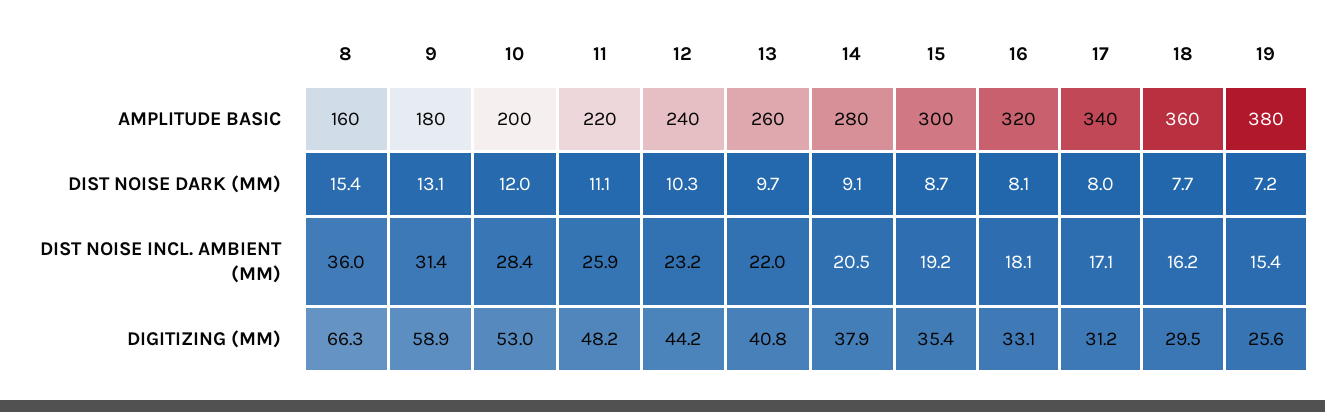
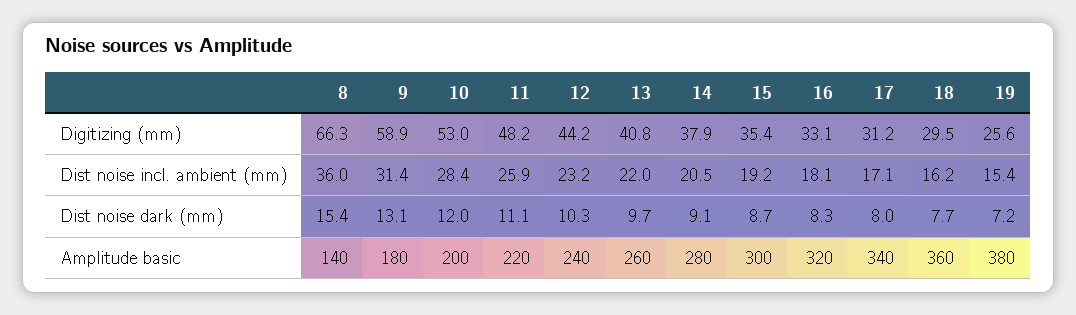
  {
    "8": {
-     "AMPLITUDE BASIC": 160,
+     "AMPLITUDE BASIC": 140,
      "DIST NOISE DARK (MM)": 15.4,
      "DIST NOISE INCL. AMBIENT (MM)": 36,
      "DIGITIZING (MM)": 66.3
    },
    "9": {
      "AMPLITUDE BASIC": 180,
      "DIST NOISE DARK (MM)": 13.1,
      "DIST NOISE INCL. AMBIENT (MM)": 31.4,
      "DIGITIZING (MM)": 58.9
    },
    "10": {
      "AMPLITUDE BASIC": 200,
      "DIST NOISE DARK (MM)": 12,
      "DIST NOISE INCL. AMBIENT (MM)": 28.4,
      "DIGITIZING (MM)": 53
    },
    "11": {
      "AMPLITUDE BASIC": 220,
      "DIST NOISE DARK (MM)": 11.1,
      "DIST NOISE INCL. AMBIENT (MM)": 25.9,
      "DIGITIZING (MM)": 48.2
    },
    "12": {
      "AMPLITUDE BASIC": 240,
      "DIST NOISE DARK (MM)": 10.3,
      "DIST NOISE INCL. AMBIENT (MM)": 23.2,
      "DIGITIZING (MM)": 44.2
    },
    "13": {
      "AMPLITUDE BASIC": 260,
      "DIST NOISE DARK (MM)": 9.7,
      "DIST NOISE INCL. AMBIENT (MM)": 22,
      "DIGITIZING (MM)": 40.8
    },
    "14": {
      "AMPLITUDE BASIC": 280,
      "DIST NOISE DARK (MM)": 9.1,
      "DIST NOISE INCL. AMBIENT (MM)": 20.5,
      "DIGITIZING (MM)": 37.9
    },
    "15": {
      "AMPLITUDE BASIC": 300,
      "DIST NOISE DARK (MM)": 8.7,
      "DIST NOISE INCL. AMBIENT (MM)": 19.2,
      "DIGITIZING (MM)": 35.4
    },
    "16": {
      "AMPLITUDE BASIC": 320,
-     "DIST NOISE DARK (MM)": 8.1,
+     "DIST NOISE DARK (MM)": 8.3,
      "DIST NOISE INCL. AMBIENT (MM)": 18.1,
      "DIGITIZING (MM)": 33.1
    },
    "17": {
      "AMPLITUDE BASIC": 340,
      "DIST NOISE DARK (MM)": 8,
      "DIST NOISE INCL. AMBIENT (MM)": 17.1,
      "DIGITIZING (MM)": 31.2
    },
    "18": {
      "AMPLITUDE BASIC": 360,
      "DIST NOISE DARK (MM)": 7.7,
      "DIST NOISE INCL. AMBIENT (MM)": 16.2,
      "DIGITIZING (MM)": 29.5
    },
    "19": {
      "AMPLITUDE BASIC": 380,
      "DIST NOISE DARK (MM)": 7.2,
      "DIST NOISE INCL. AMBIENT (MM)": 15.4,
      "DIGITIZING (MM)": 25.6
    }
  }

